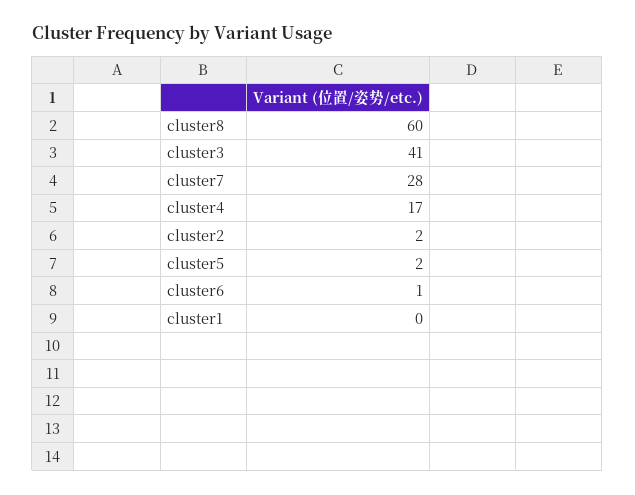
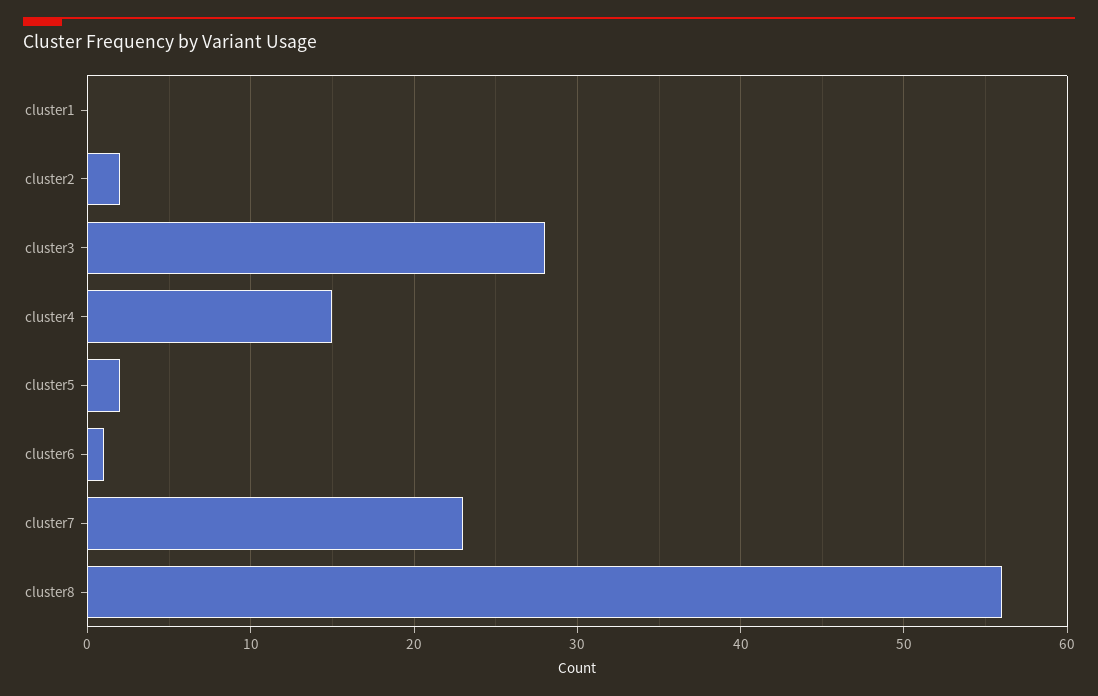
  {
-   "cluster8": 60,
+   "cluster8": 56,
-   "cluster3": 41,
+   "cluster3": 28,
-   "cluster7": 28,
+   "cluster7": 23,
-   "cluster4": 17,
+   "cluster4": 15,
    "cluster2": 2,
    "cluster5": 2,
    "cluster6": 1,
    "cluster1": 0
  }

